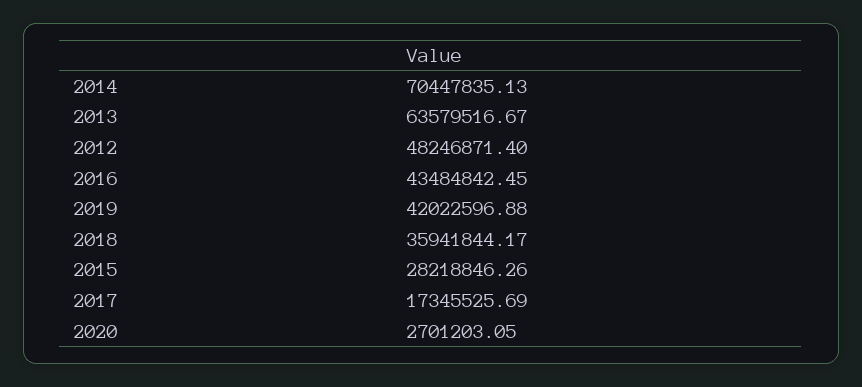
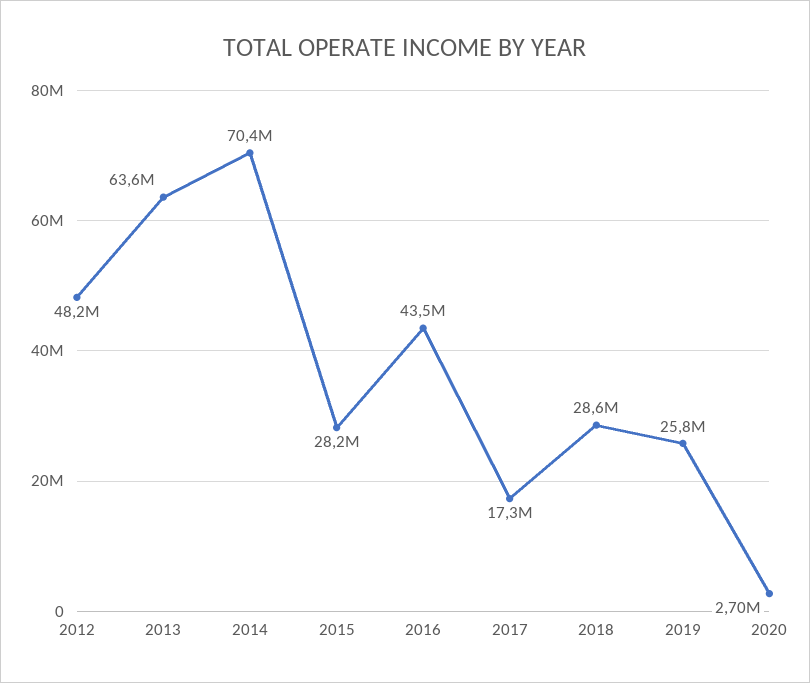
  {
    "2014": 70447835.13,
    "2013": 63579516.67,
    "2012": 48246871.4,
    "2016": 43484842.45,
-   "2019": 42022596.88,
+   "2019": 25800000,
-   "2018": 35941844.17,
+   "2018": 28600000,
    "2015": 28218846.26,
    "2017": 17345525.69,
    "2020": 2701203.05
  }

